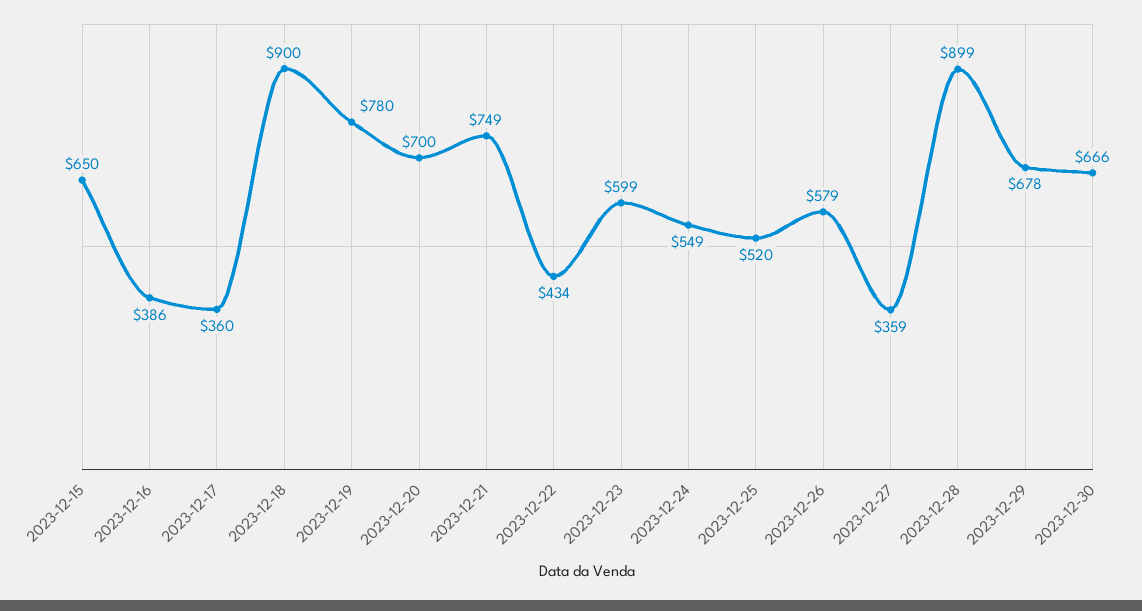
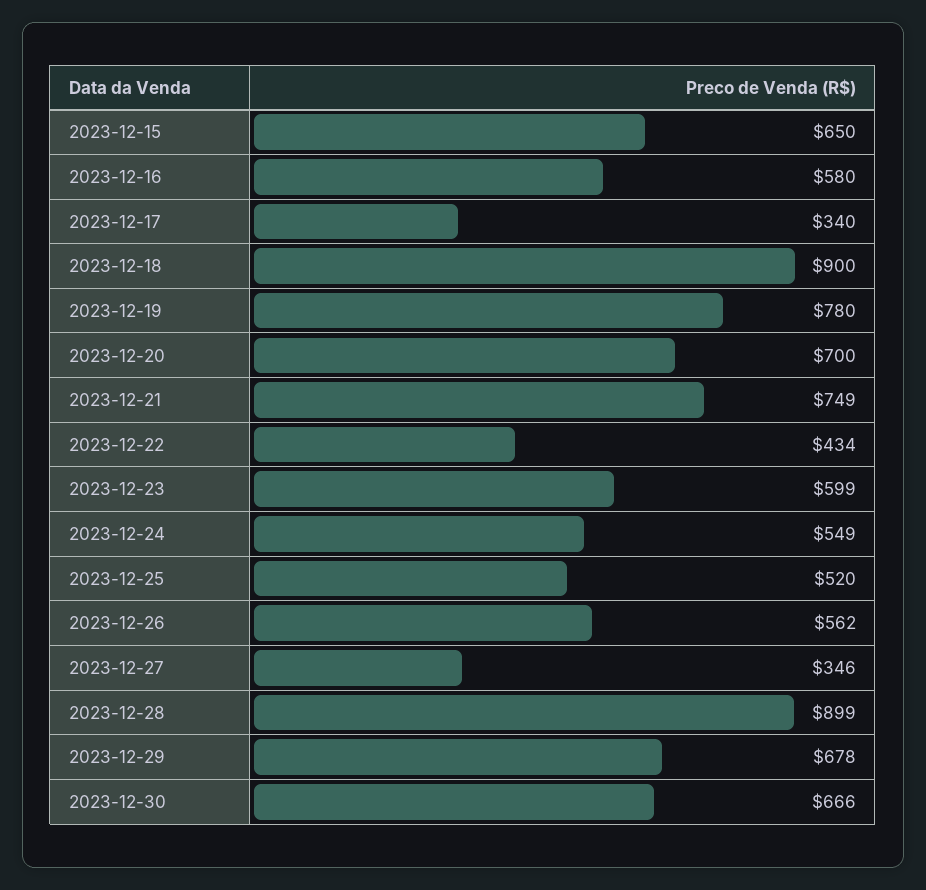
  {
    "2023-12-15": 650,
-   "2023-12-16": 386,
+   "2023-12-16": 580,
-   "2023-12-17": 360,
+   "2023-12-17": 340,
    "2023-12-18": 900,
    "2023-12-19": 780,
    "2023-12-20": 700,
    "2023-12-21": 749,
    "2023-12-22": 434,
    "2023-12-23": 599,
    "2023-12-24": 549,
    "2023-12-25": 520,
-   "2023-12-26": 579,
+   "2023-12-26": 562,
-   "2023-12-27": 359,
+   "2023-12-27": 346,
    "2023-12-28": 899,
    "2023-12-29": 678,
    "2023-12-30": 666
  }

